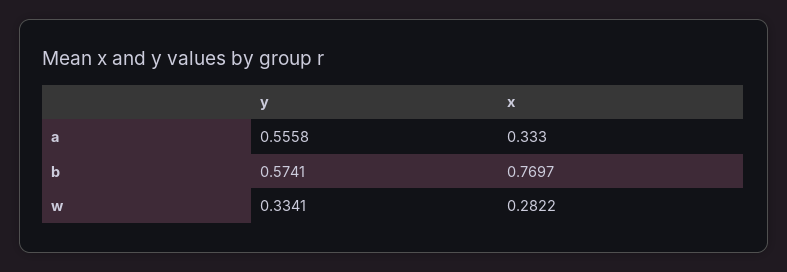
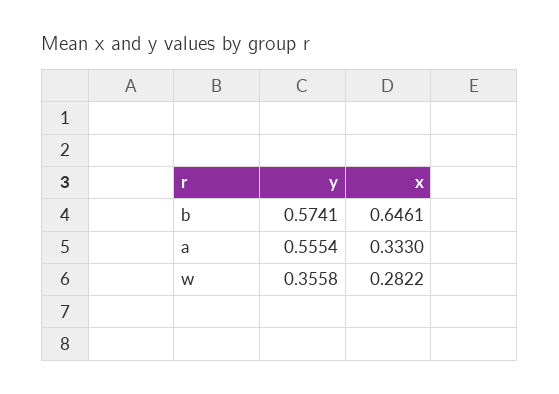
  {
    "y": {
-     "a": 0.5558,
+     "a": 0.5554,
      "b": 0.5741,
-     "w": 0.3341
+     "w": 0.3558
    },
    "x": {
      "a": 0.333,
-     "b": 0.7697,
+     "b": 0.6461,
      "w": 0.2822
    }
  }

